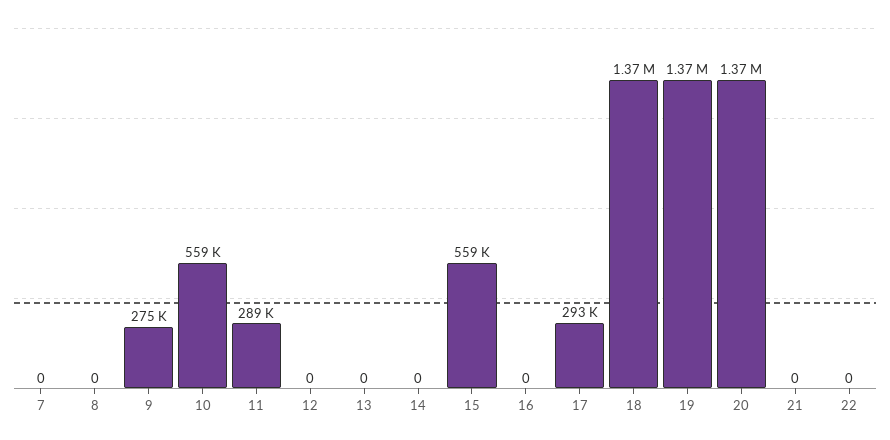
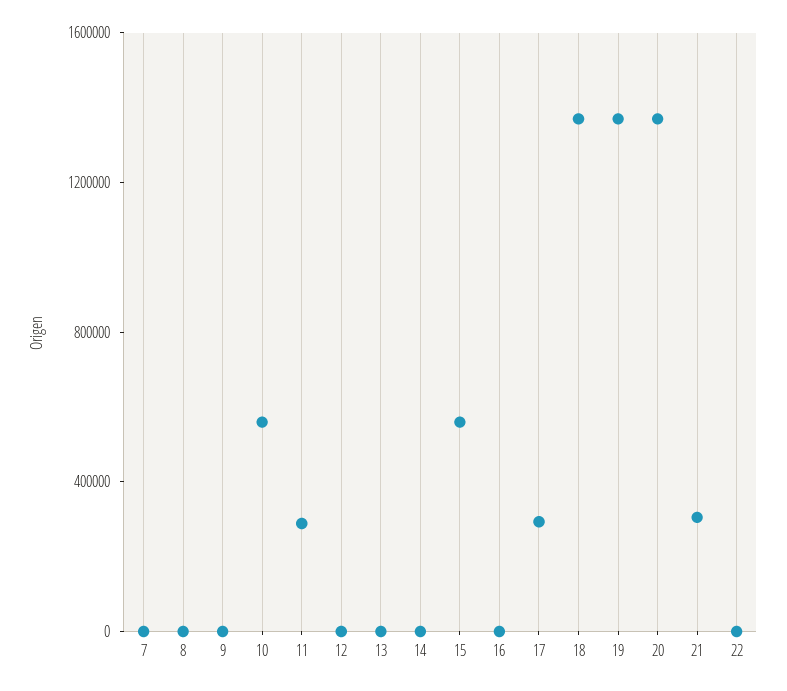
  {
    "7": 0,
    "8": 0,
-   "9": 275000,
+   "9": 0,
    "10": 559000,
    "11": 289000,
    "12": 0,
    "13": 0,
    "14": 0,
    "15": 559000,
    "16": 0,
    "17": 293000,
    "18": 1370000,
    "19": 1370000,
    "20": 1370000,
-   "21": 0,
+   "21": 300000,
    "22": 0
  }

